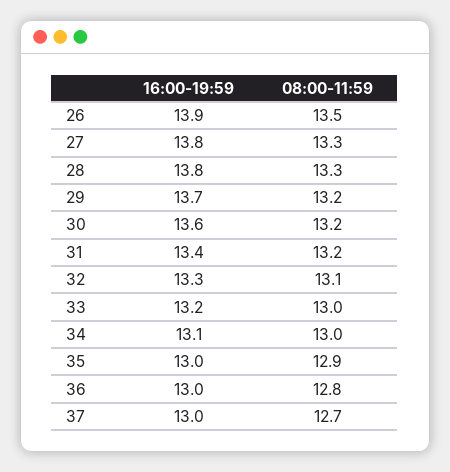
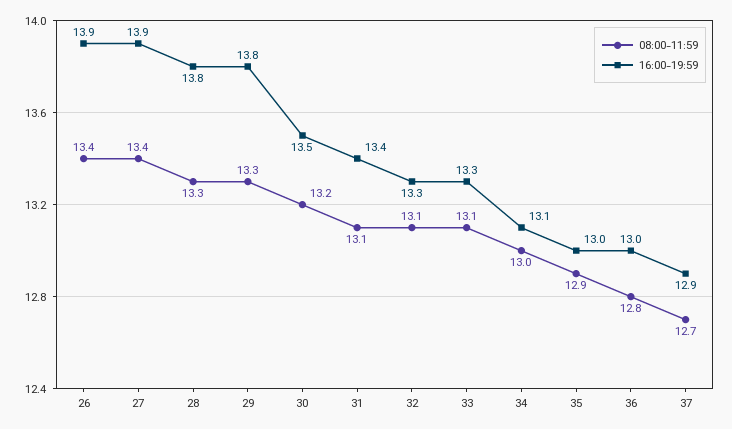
  {
    "16:00-19:59": {
      "26": 13.9,
-     "27": 13.8,
+     "27": 13.9,
      "28": 13.8,
-     "29": 13.7,
+     "29": 13.8,
-     "30": 13.6,
+     "30": 13.5,
      "31": 13.4,
      "32": 13.3,
-     "33": 13.2,
+     "33": 13.3,
      "34": 13.1,
      "35": 13,
      "36": 13,
-     "37": 13
+     "37": 12.9
    },
    "08:00-11:59": {
-     "26": 13.5,
+     "26": 13.4,
-     "27": 13.3,
+     "27": 13.4,
      "28": 13.3,
-     "29": 13.2,
+     "29": 13.3,
      "30": 13.2,
-     "31": 13.2,
+     "31": 13.1,
      "32": 13.1,
-     "33": 13,
+     "33": 13.1,
      "34": 13,
      "35": 12.9,
      "36": 12.8,
      "37": 12.7
    }
  }

